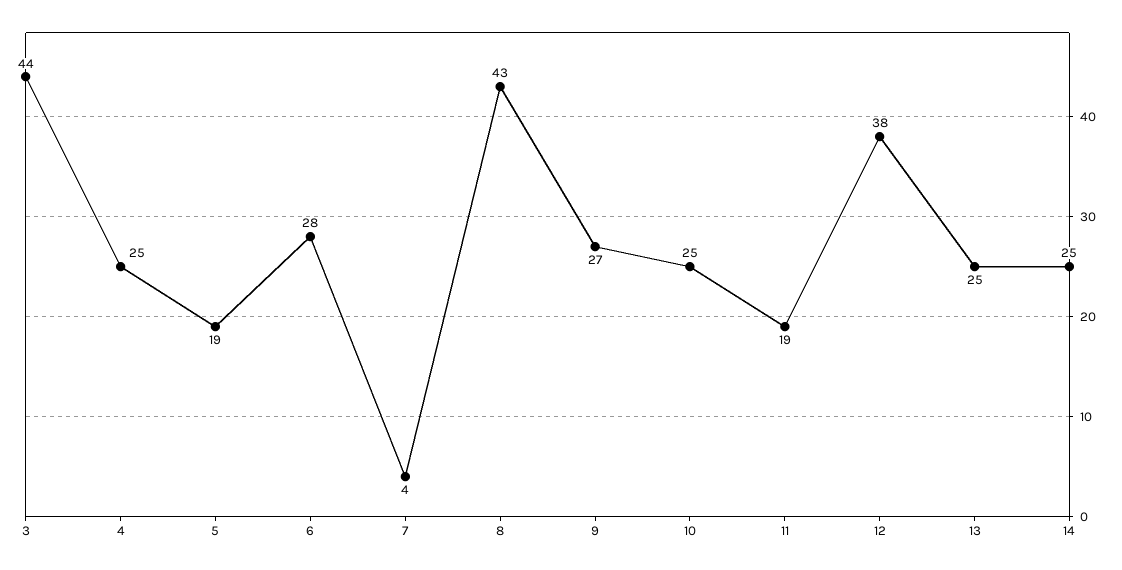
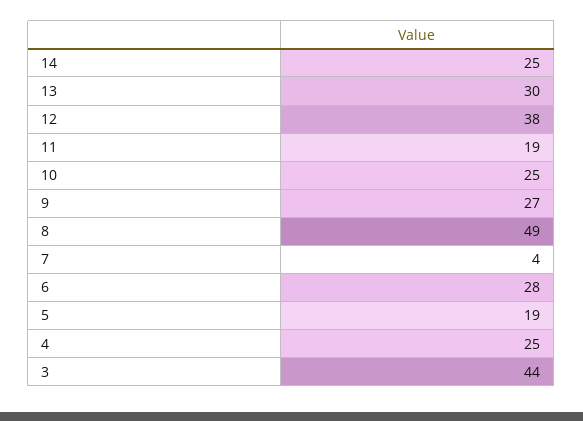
  {
    "3": 44,
    "4": 25,
    "5": 19,
    "6": 28,
    "7": 4,
-   "8": 43,
+   "8": 49,
    "9": 27,
    "10": 25,
    "11": 19,
    "12": 38,
-   "13": 25,
+   "13": 30,
    "14": 25
  }

